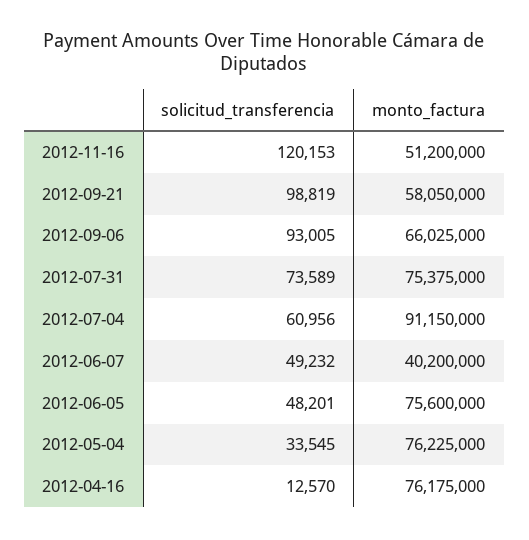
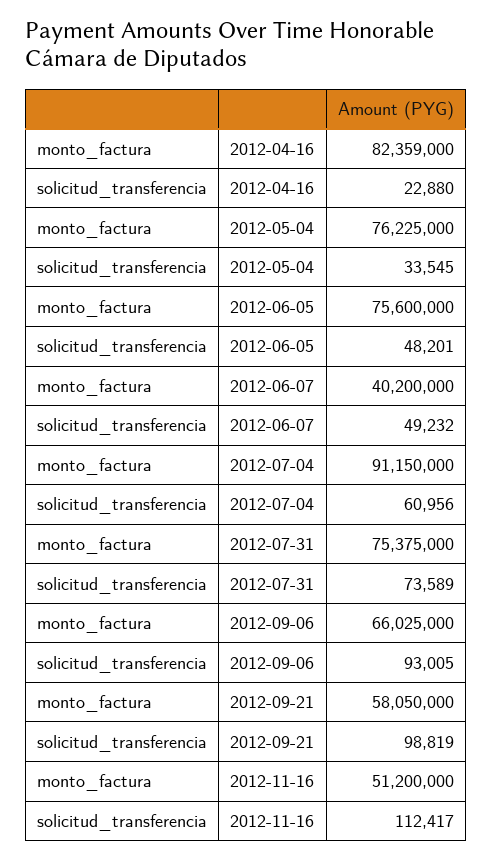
  {
    "solicitud_transferencia": {
-     "2012-11-16": 120153,
+     "2012-11-16": 112417,
      "2012-09-21": 98819,
      "2012-09-06": 93005,
      "2012-07-31": 73589,
      "2012-07-04": 60956,
      "2012-06-07": 49232,
      "2012-06-05": 48201,
      "2012-05-04": 33545,
-     "2012-04-16": 12570
+     "2012-04-16": 22880
    },
    "monto_factura": {
      "2012-11-16": 51200000,
      "2012-09-21": 58050000,
      "2012-09-06": 66025000,
      "2012-07-31": 75375000,
      "2012-07-04": 91150000,
      "2012-06-07": 40200000,
      "2012-06-05": 75600000,
      "2012-05-04": 76225000,
-     "2012-04-16": 76175000
+     "2012-04-16": 82359000
    }
  }

